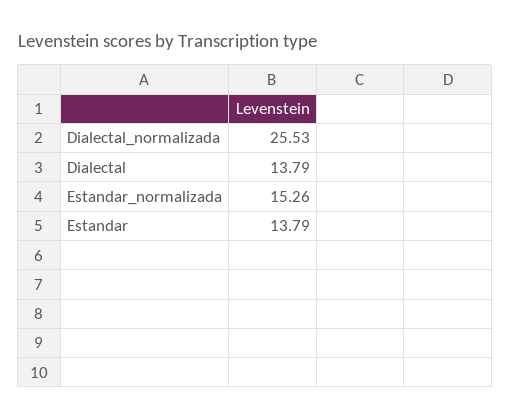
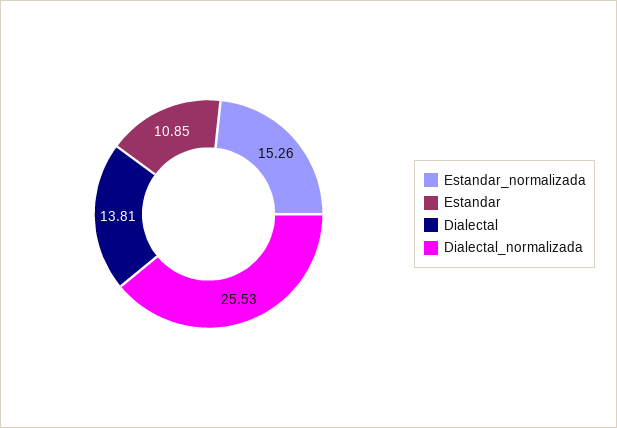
  {
    "Dialectal_normalizada": 25.53,
-   "Dialectal": 13.79,
+   "Dialectal": 13.81,
    "Estandar_normalizada": 15.26,
-   "Estandar": 13.79
+   "Estandar": 10.85
  }

